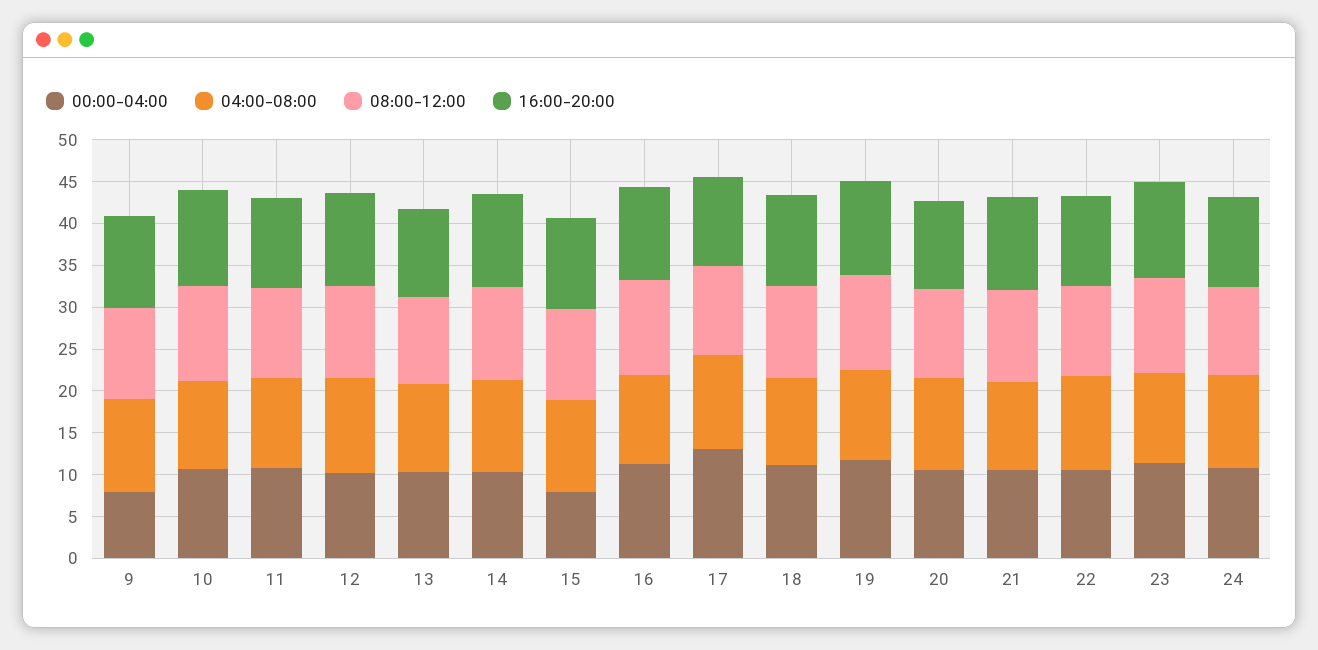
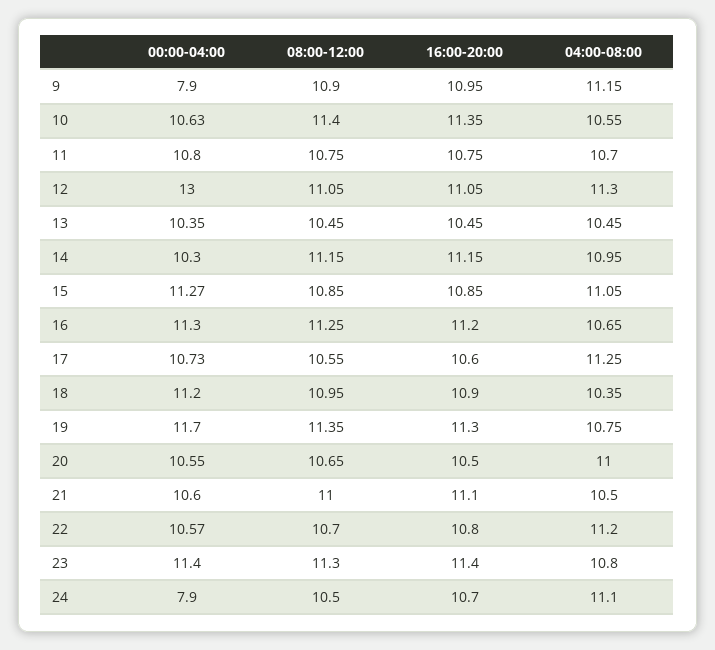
  {
    "00:00-04:00": {
      "9": 7.9,
      "10": 10.63,
      "11": 10.8,
-     "12": 10,
+     "12": 13,
      "13": 10.35,
      "14": 10.3,
-     "15": 8,
+     "15": 11.27,
      "16": 11.3,
-     "17": 13,
+     "17": 10.73,
      "18": 11.2,
      "19": 11.7,
      "20": 10.55,
      "21": 10.6,
      "22": 10.57,
      "23": 11.4,
-     "24": 11
+     "24": 7.9
    },
    "04:00-08:00": {
      "9": 11.15,
      "10": 10.55,
      "11": 10.7,
      "12": 11.3,
      "13": 10.45,
      "14": 10.95,
      "15": 11.05,
      "16": 10.65,
      "17": 11.25,
      "18": 10.35,
      "19": 10.75,
      "20": 11,
      "21": 10.5,
      "22": 11.2,
      "23": 10.8,
      "24": 11.1
    },
    "08:00-12:00": {
      "9": 10.9,
      "10": 11.4,
      "11": 10.75,
      "12": 11.05,
      "13": 10.45,
      "14": 11.15,
      "15": 10.85,
      "16": 11.25,
      "17": 10.55,
      "18": 10.95,
      "19": 11.35,
      "20": 10.65,
      "21": 11,
      "22": 10.7,
      "23": 11.3,
      "24": 10.5
    },
    "16:00-20:00": {
      "9": 10.95,
      "10": 11.35,
      "11": 10.75,
      "12": 11.05,
      "13": 10.45,
      "14": 11.15,
      "15": 10.85,
      "16": 11.2,
      "17": 10.6,
      "18": 10.9,
      "19": 11.3,
      "20": 10.5,
      "21": 11.1,
      "22": 10.8,
      "23": 11.4,
      "24": 10.7
    }
  }

